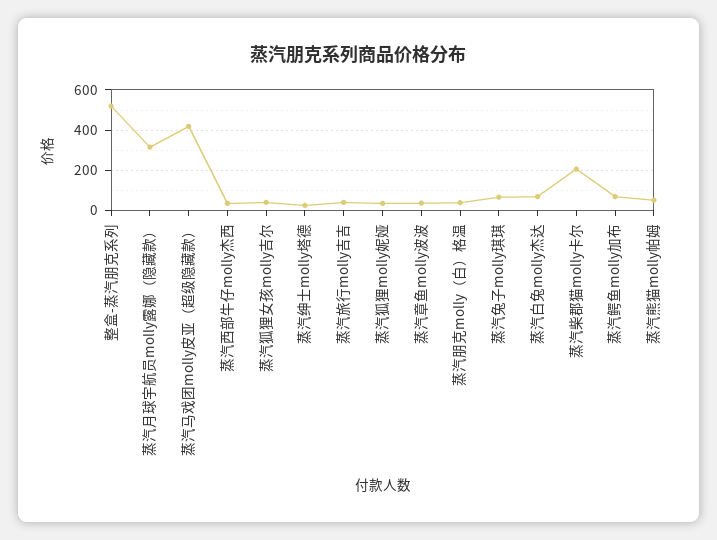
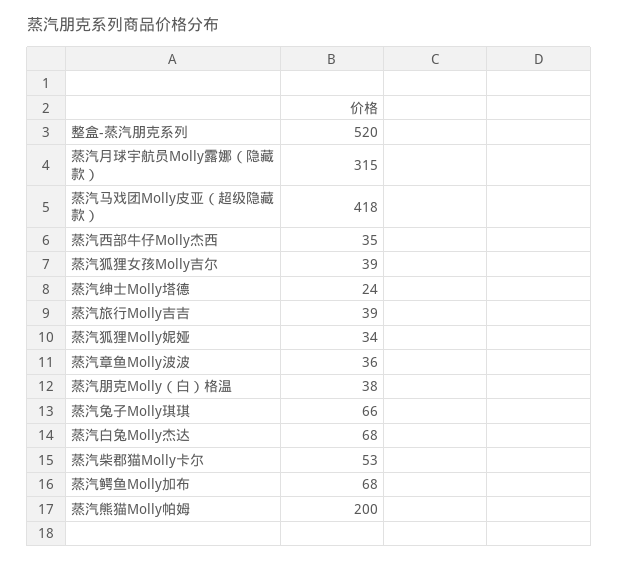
  {
    "整盒-蒸汽朋克系列": 520,
    "蒸汽月球宇航员molly露娜（隐藏款）": 315,
    "蒸汽马戏团molly皮亚（超级隐藏款）": 418,
    "蒸汽西部牛仔molly杰西": 35,
    "蒸汽狐狸女孩molly吉尔": 39,
    "蒸汽绅士molly塔德": 24,
    "蒸汽旅行molly吉吉": 39,
    "蒸汽狐狸molly妮娅": 34,
    "蒸汽章鱼molly波波": 36,
    "蒸汽朋克molly（白）格温": 38,
    "蒸汽兔子molly琪琪": 66,
    "蒸汽白兔molly杰达": 68,
-   "蒸汽柴郡猫molly卡尔": 200,
+   "蒸汽柴郡猫molly卡尔": 53,
    "蒸汽鳄鱼molly加布": 68,
-   "蒸汽熊猫molly帕姆": 50
+   "蒸汽熊猫molly帕姆": 200
  }

